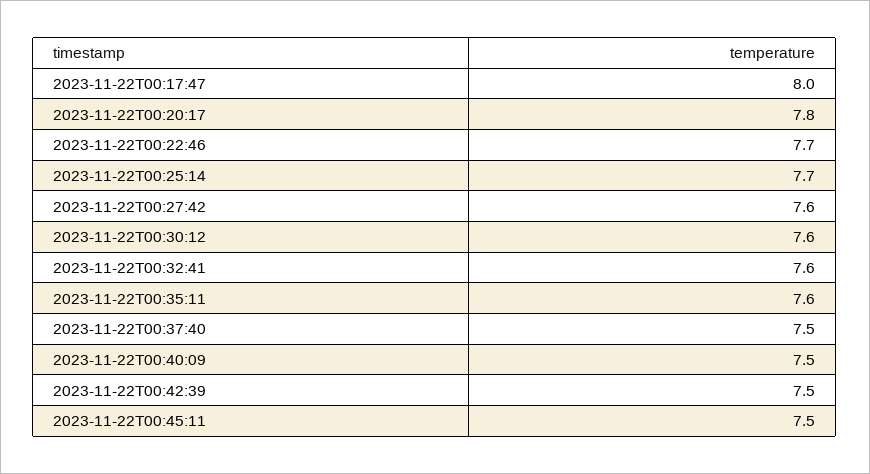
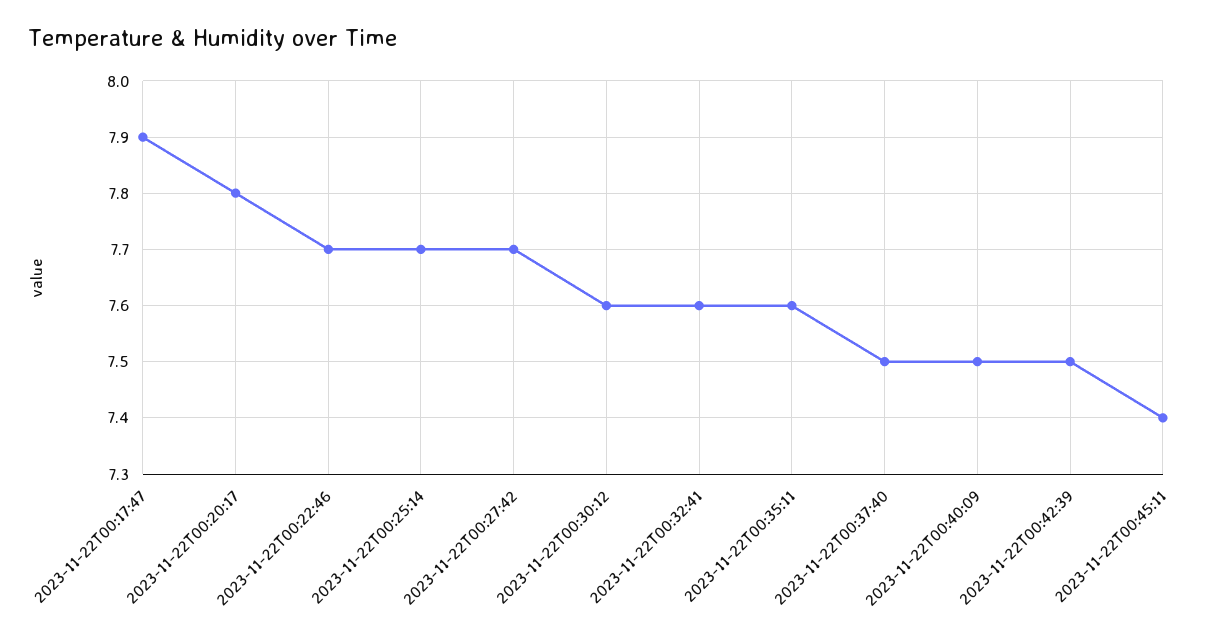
  {
-   "2023-11-22T00:17:47": 8,
+   "2023-11-22T00:17:47": 7.9,
    "2023-11-22T00:20:17": 7.8,
    "2023-11-22T00:22:46": 7.7,
    "2023-11-22T00:25:14": 7.7,
-   "2023-11-22T00:27:42": 7.6,
+   "2023-11-22T00:27:42": 7.7,
    "2023-11-22T00:30:12": 7.6,
    "2023-11-22T00:32:41": 7.6,
    "2023-11-22T00:35:11": 7.6,
    "2023-11-22T00:37:40": 7.5,
    "2023-11-22T00:40:09": 7.5,
    "2023-11-22T00:42:39": 7.5,
-   "2023-11-22T00:45:11": 7.5
+   "2023-11-22T00:45:11": 7.4
  }

